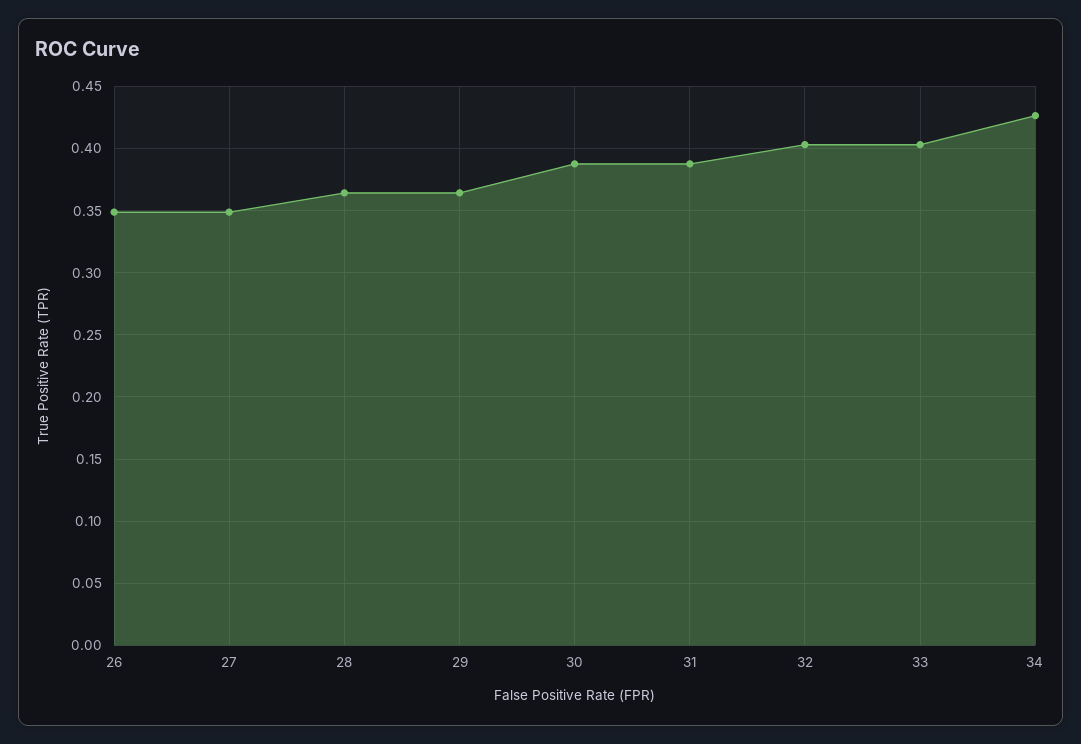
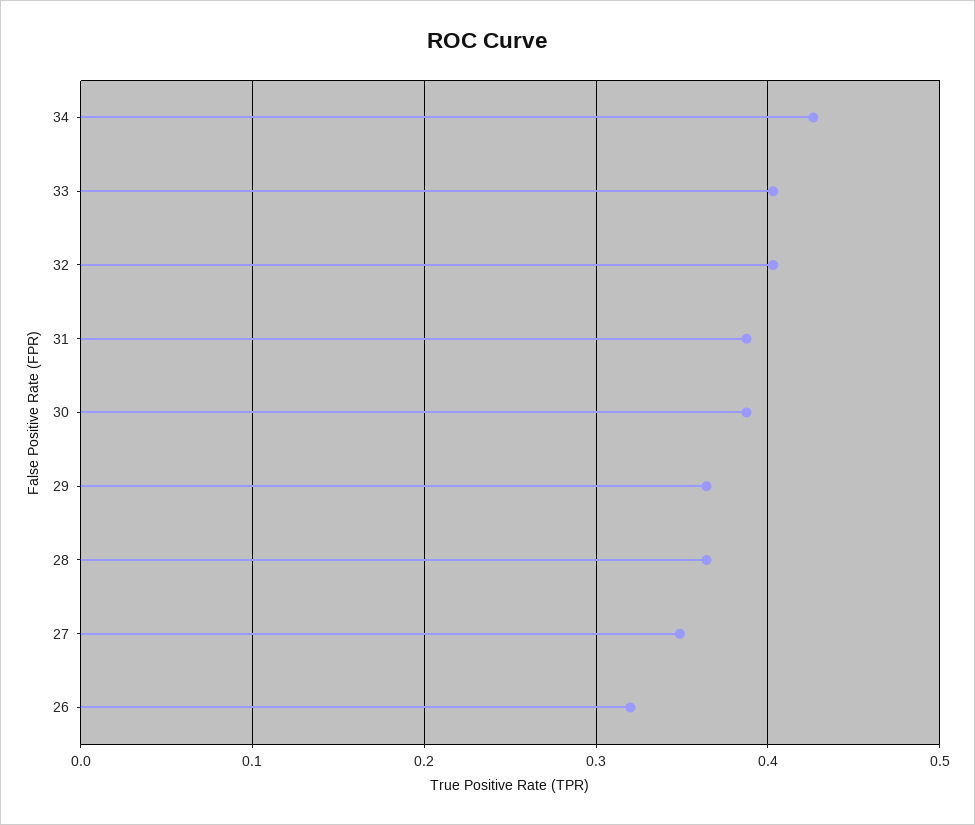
  {
-   "26": 0.35,
+   "26": 0.32,
    "27": 0.35,
    "28": 0.365,
    "29": 0.365,
    "30": 0.39,
    "31": 0.39,
    "32": 0.405,
    "33": 0.405,
    "34": 0.425
  }

